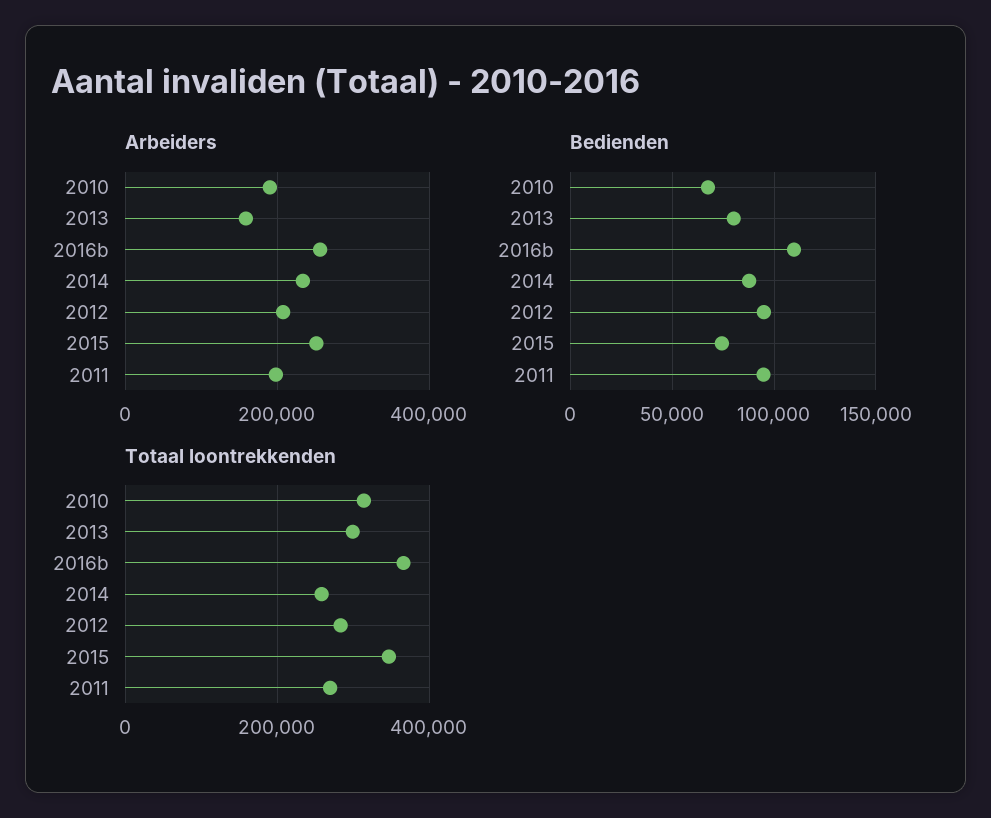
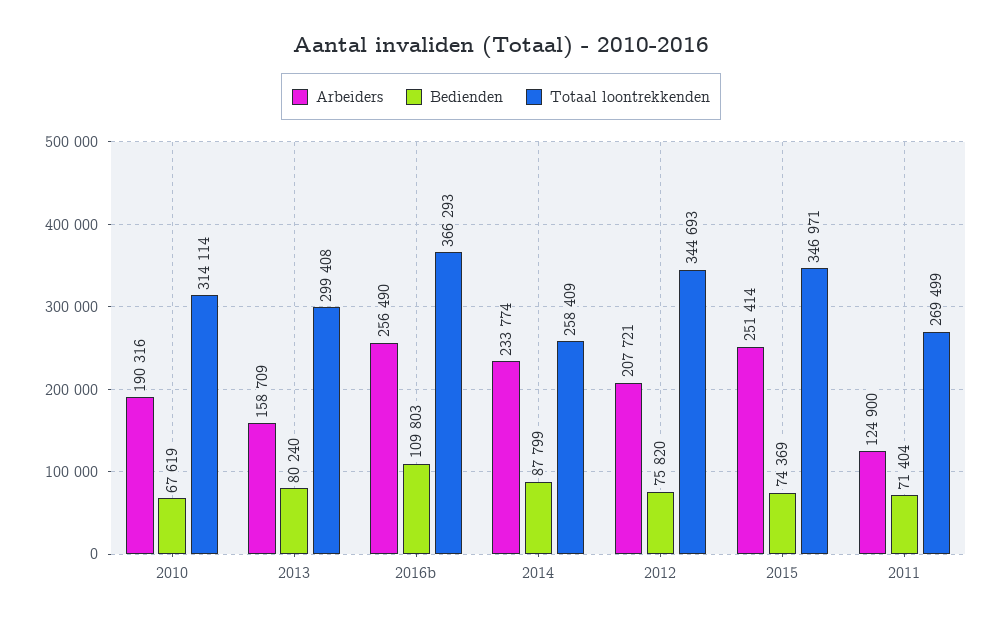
  {
    "Arbeiders": {
      "2010": 190316,
      "2013": 158709,
      "2016b": 256490,
      "2014": 233774,
      "2012": 207721,
      "2015": 251414,
-     "2011": 200000
+     "2011": 124900
    },
    "Bedienden": {
      "2010": 67619,
      "2013": 80240,
      "2016b": 109803,
      "2014": 87799,
-     "2012": 95000,
+     "2012": 75820,
      "2015": 74369,
-     "2011": 95000
+     "2011": 71404
    },
    "Totaal loontrekkenden": {
      "2010": 314114,
      "2013": 299408,
      "2016b": 366293,
      "2014": 258409,
-     "2012": 280000,
+     "2012": 344693,
      "2015": 346971,
      "2011": 269499
    }
  }

